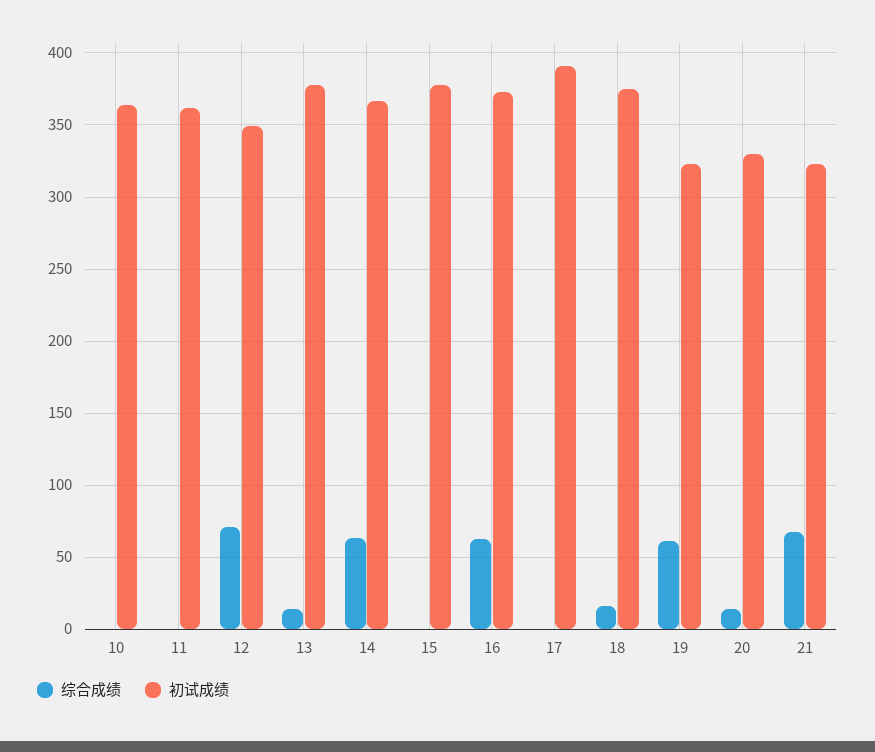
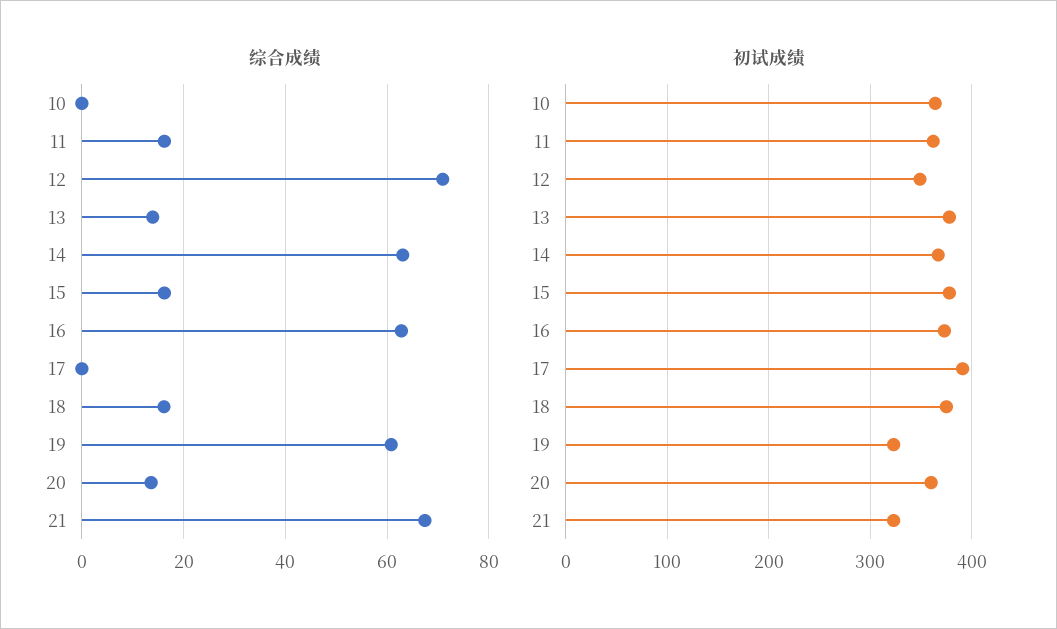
  {
    "综合成绩": {
      "10": 0,
-     "11": 0,
+     "11": 16,
      "12": 70,
      "13": 14,
      "14": 64,
-     "15": 0,
+     "15": 16,
      "16": 62,
      "17": 0,
      "18": 16,
      "19": 60,
      "20": 14,
      "21": 68
    },
    "初试成绩": {
      "10": 365,
      "11": 360,
      "12": 350,
      "13": 380,
      "14": 365,
      "15": 380,
      "16": 375,
      "17": 390,
      "18": 375,
      "19": 325,
-     "20": 330,
+     "20": 360,
      "21": 325
    }
  }

